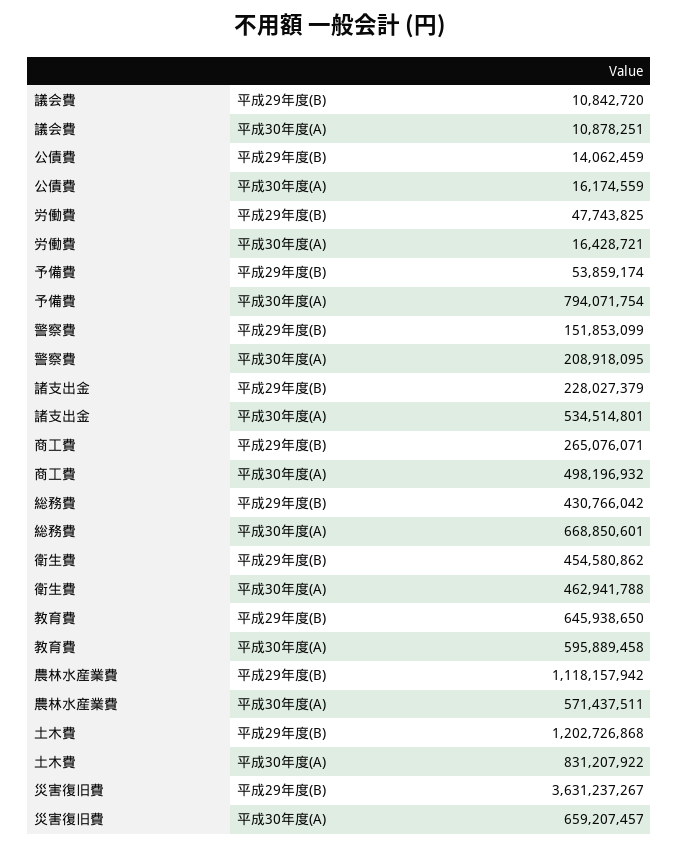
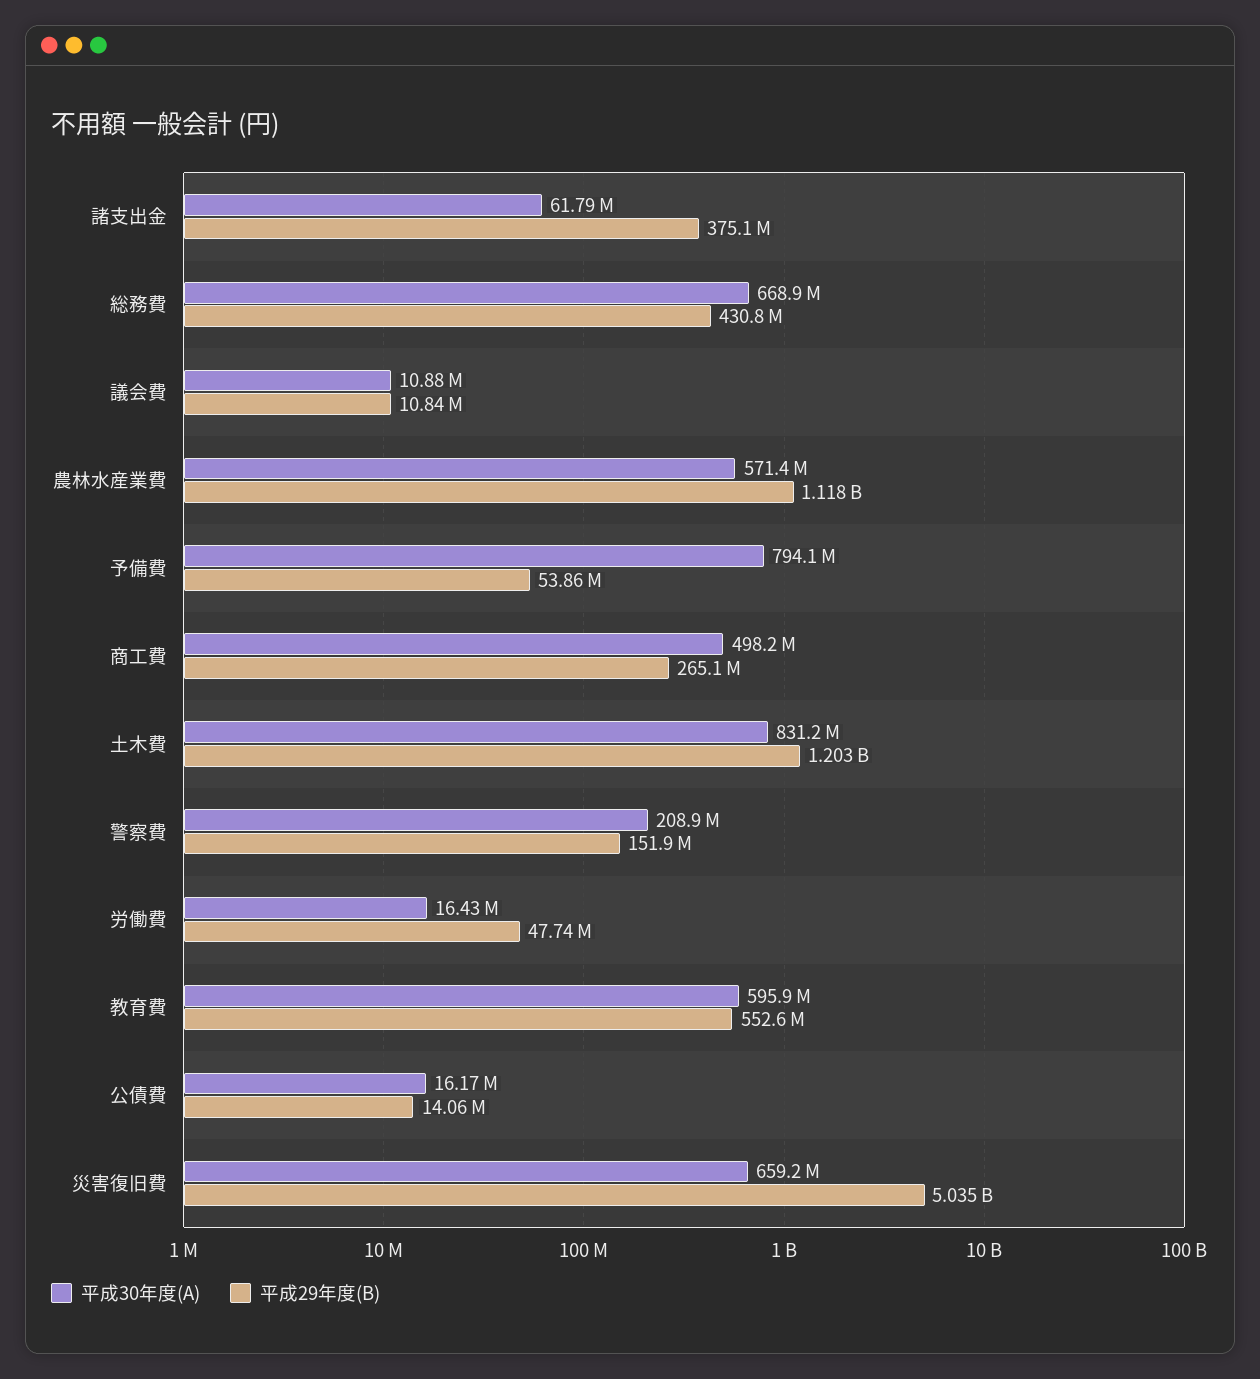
  {
    "平成29年度(B)": {
      "議会費": 10842720,
      "公債費": 14062459,
      "労働費": 47743825,
      "予備費": 53859174,
      "警察費": 151853099,
-     "諸支出金": 228027379,
+     "諸支出金": 375100000,
      "商工費": 265076071,
      "総務費": 430766042,
-     "衛生費": 454580862,
-     "教育費": 645938650,
+     "教育費": 552600000,
      "農林水産業費": 1118157942,
      "土木費": 1202726868,
-     "災害復旧費": 3631237267
+     "災害復旧費": 5035000000
    },
    "平成30年度(A)": {
      "議会費": 10878251,
      "公債費": 16174559,
      "労働費": 16428721,
      "予備費": 794071754,
      "警察費": 208918095,
-     "諸支出金": 534514801,
+     "諸支出金": 61790000,
      "商工費": 498196932,
      "総務費": 668850601,
-     "衛生費": 462941788,
      "教育費": 595889458,
      "農林水産業費": 571437511,
      "土木費": 831207922,
      "災害復旧費": 659207457
    }
  }

